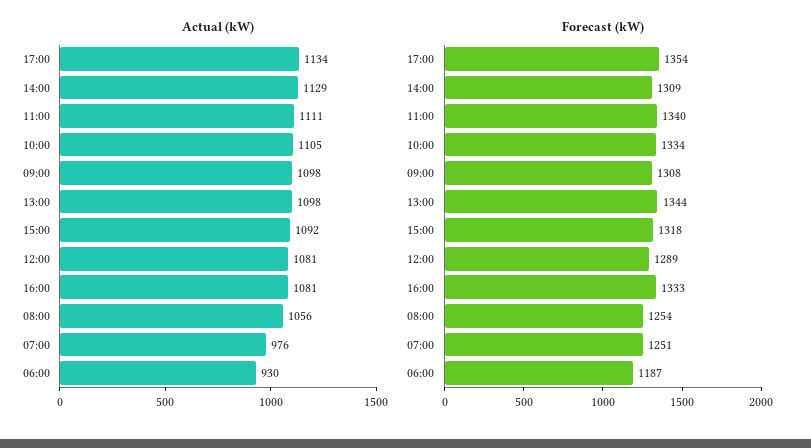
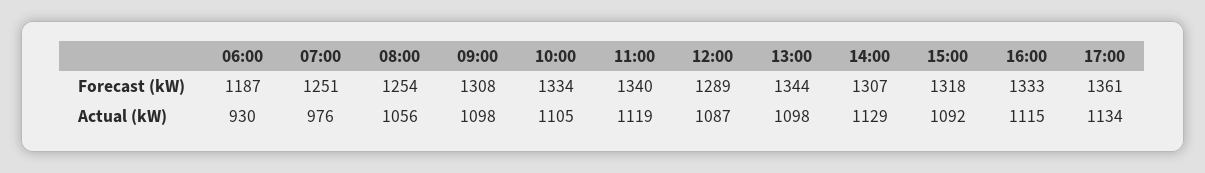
  {
    "Actual (kW)": {
      "17:00": 1134,
      "14:00": 1129,
-     "11:00": 1111,
+     "11:00": 1119,
      "10:00": 1105,
      "09:00": 1098,
      "13:00": 1098,
      "15:00": 1092,
-     "12:00": 1081,
+     "12:00": 1087,
-     "16:00": 1081,
+     "16:00": 1115,
      "08:00": 1056,
      "07:00": 976,
      "06:00": 930
    },
    "Forecast (kW)": {
-     "17:00": 1354,
+     "17:00": 1361,
-     "14:00": 1309,
+     "14:00": 1307,
      "11:00": 1340,
      "10:00": 1334,
      "09:00": 1308,
      "13:00": 1344,
      "15:00": 1318,
      "12:00": 1289,
      "16:00": 1333,
      "08:00": 1254,
      "07:00": 1251,
      "06:00": 1187
    }
  }

